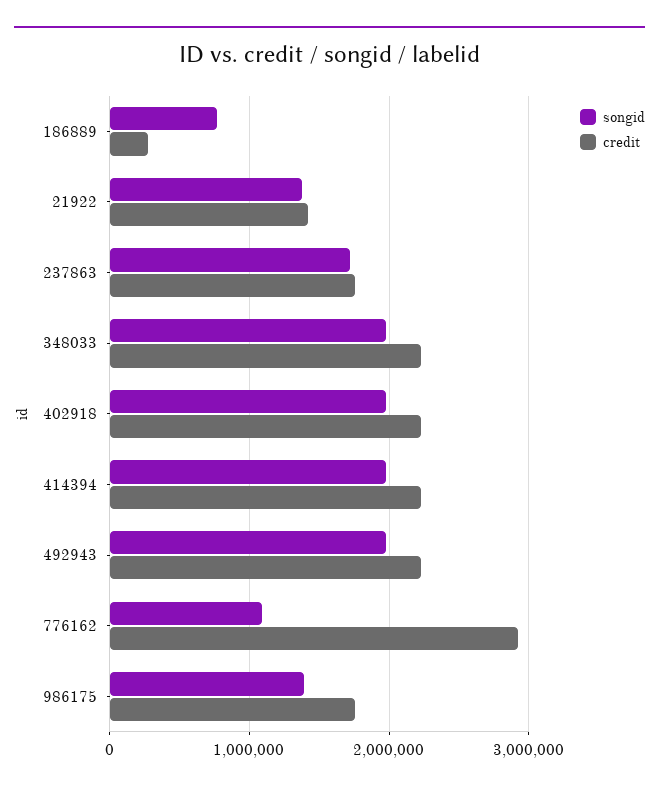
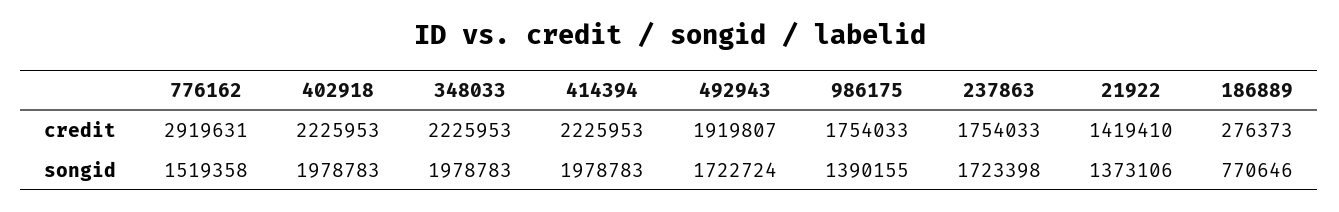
  {
    "songid": {
      "186889": 770646,
      "21922": 1373106,
      "237863": 1723398,
      "348033": 1978783,
      "402918": 1978783,
      "414394": 1978783,
-     "492943": 2000000,
+     "492943": 1722724,
-     "776162": 1100000,
+     "776162": 1519358,
      "986175": 1390155
    },
    "credit": {
      "186889": 276373,
      "21922": 1419410,
      "237863": 1754033,
      "348033": 2225953,
      "402918": 2225953,
      "414394": 2225953,
-     "492943": 2200000,
+     "492943": 1919807,
      "776162": 2919631,
      "986175": 1754033
    }
  }

